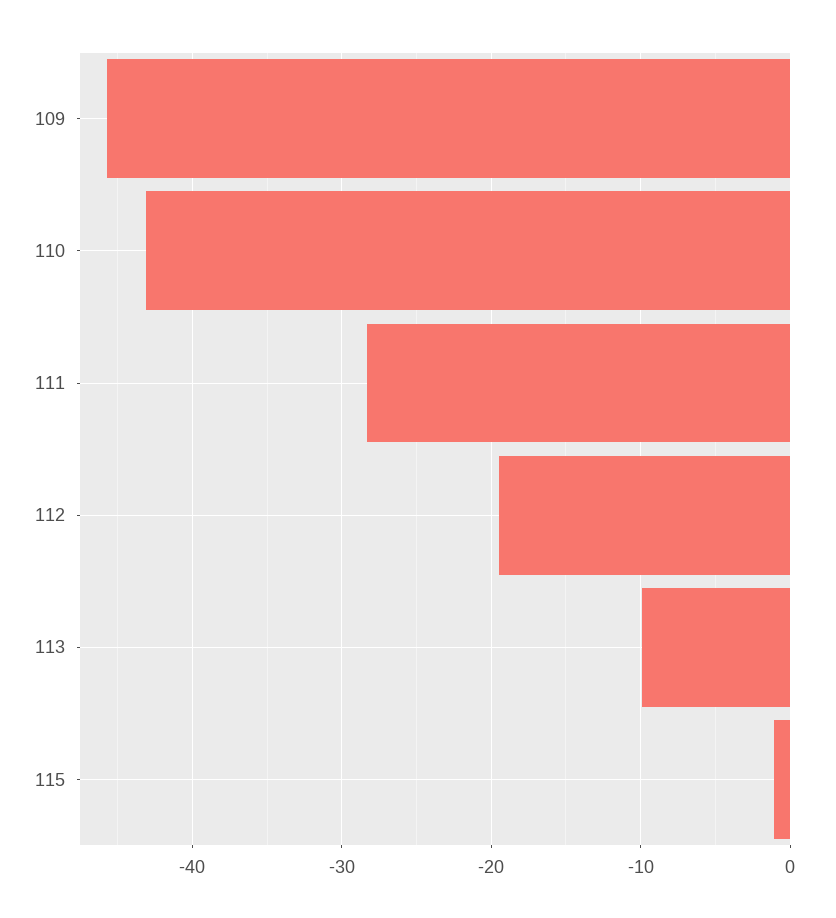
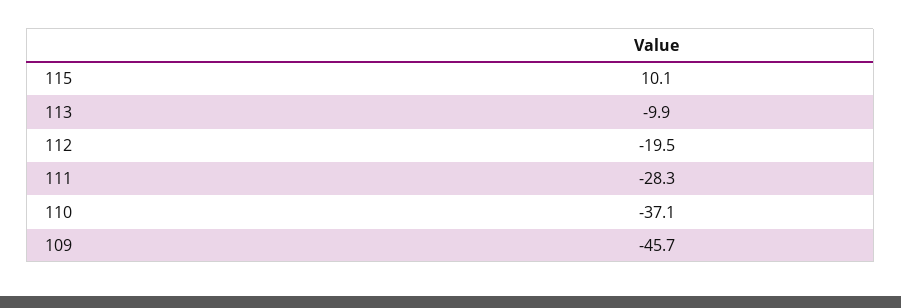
  {
    "109": -45.7,
-   "110": -43,
+   "110": -37.1,
    "111": -28.3,
    "112": -19.5,
    "113": -9.9,
-   "115": -1
+   "115": 10.1
  }

